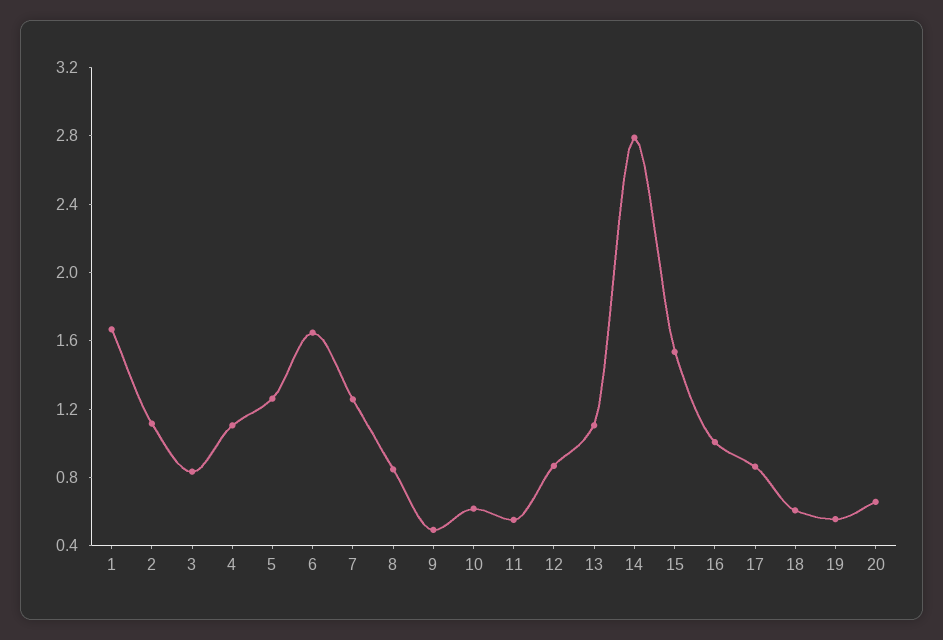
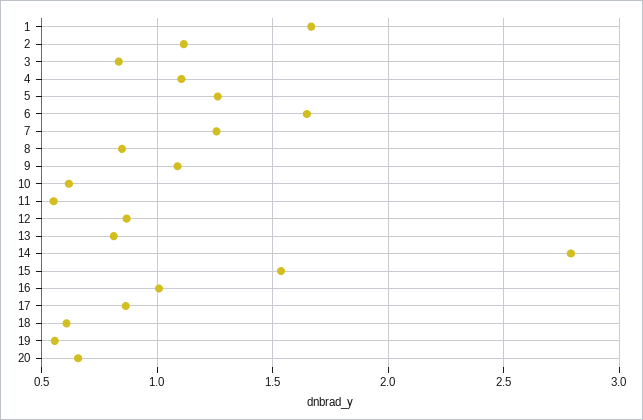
  {
    "1": 1.65,
    "2": 1.1,
    "3": 0.85,
    "4": 1.1,
    "5": 1.25,
    "6": 1.65,
    "7": 1.25,
    "8": 0.85,
-   "9": 0.5,
+   "9": 1.1,
    "10": 0.6,
    "11": 0.55,
    "12": 0.85,
-   "13": 1.1,
+   "13": 0.8,
    "14": 2.8,
    "15": 1.55,
    "16": 1,
    "17": 0.85,
    "18": 0.6,
    "19": 0.55,
    "20": 0.65
  }

